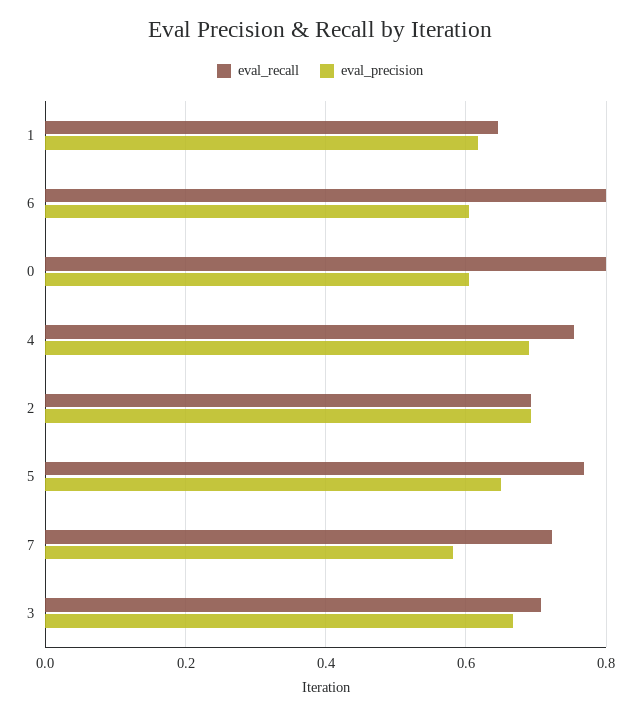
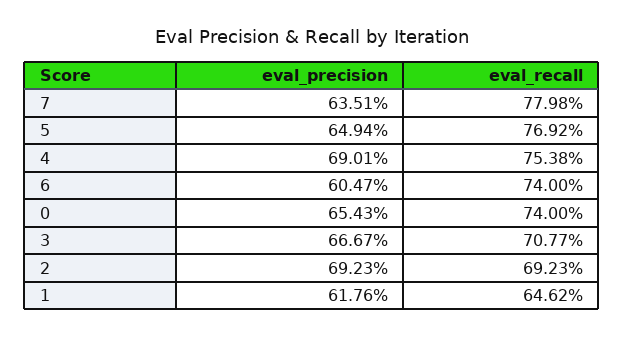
  {
    "eval_recall": {
      "1": 0.6462,
-     "6": 0.8,
+     "6": 0.74,
-     "0": 0.8,
+     "0": 0.74,
      "4": 0.7538,
      "2": 0.6923,
      "5": 0.7692,
-     "7": 0.72,
+     "7": 0.7798,
      "3": 0.7077
    },
    "eval_precision": {
      "1": 0.6176,
      "6": 0.6047,
-     "0": 0.6,
+     "0": 0.6543,
      "4": 0.6901,
      "2": 0.6923,
      "5": 0.6494,
-     "7": 0.58,
+     "7": 0.6351,
      "3": 0.6667
    }
  }

